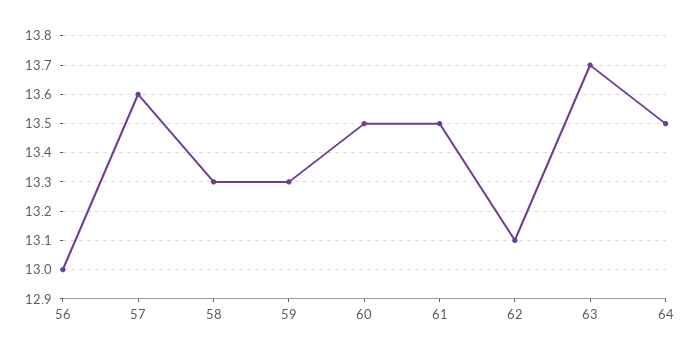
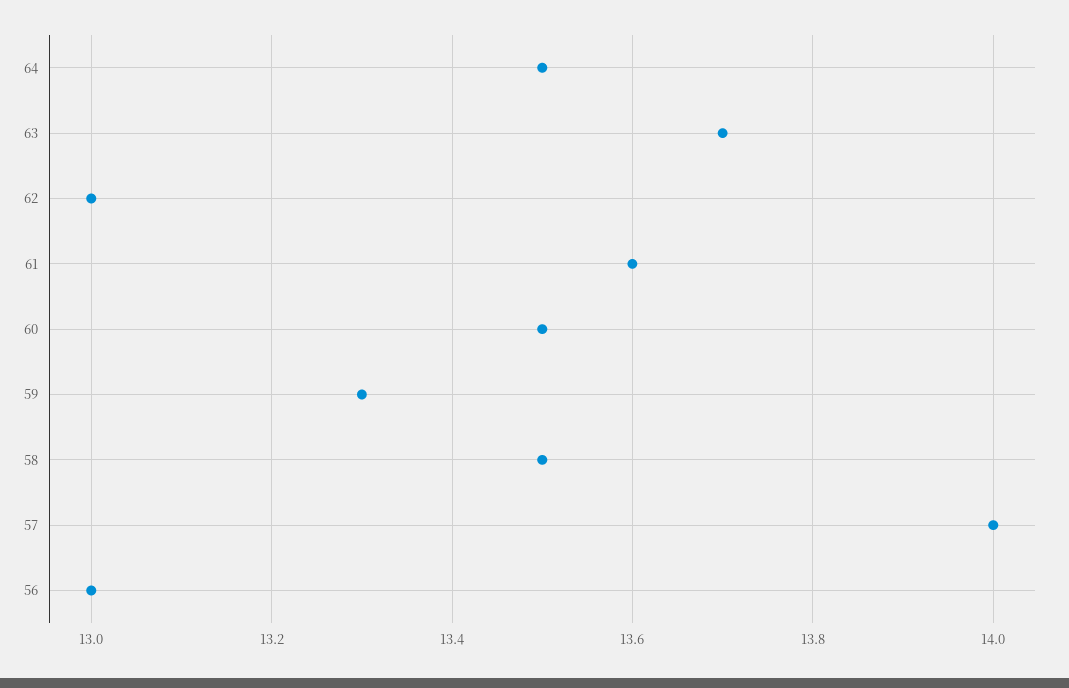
  {
    "56": 13,
-   "57": 13.6,
+   "57": 14,
-   "58": 13.3,
+   "58": 13.5,
    "59": 13.3,
    "60": 13.5,
-   "61": 13.5,
+   "61": 13.6,
-   "62": 13.1,
+   "62": 13,
    "63": 13.7,
    "64": 13.5
  }

